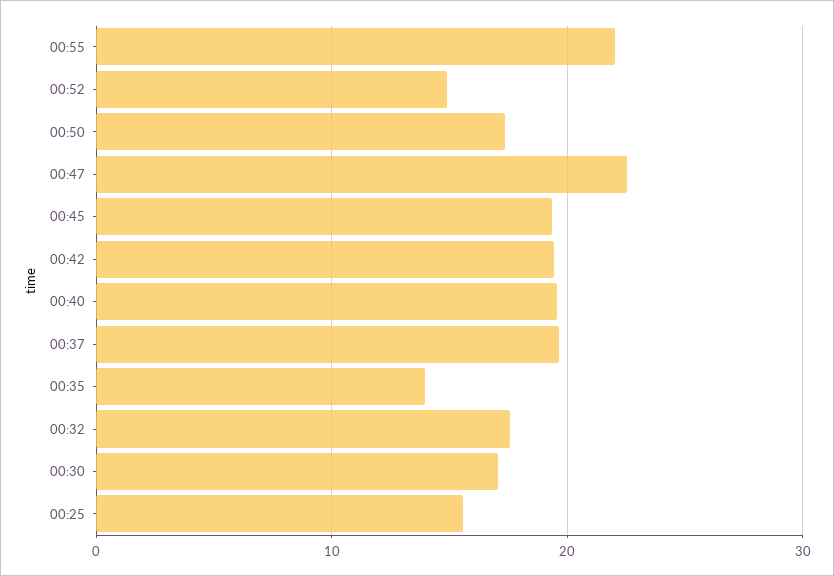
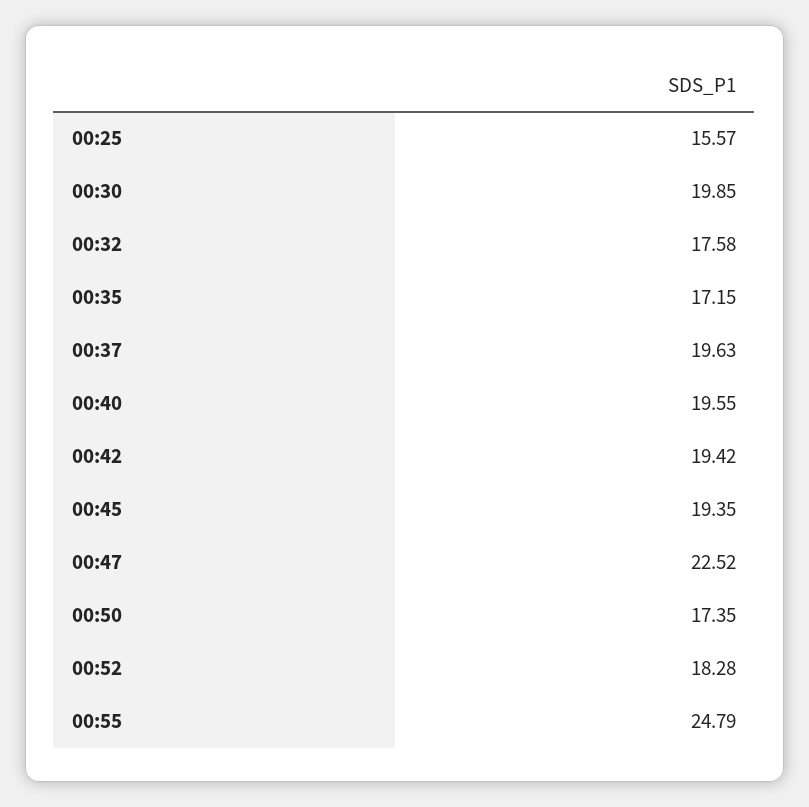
  {
-   "00:55": 22,
+   "00:55": 24.79,
-   "00:52": 15,
+   "00:52": 18.28,
    "00:50": 17.35,
    "00:47": 22.52,
    "00:45": 19.35,
    "00:42": 19.42,
    "00:40": 19.55,
    "00:37": 19.63,
-   "00:35": 14,
+   "00:35": 17.15,
    "00:32": 17.58,
-   "00:30": 17,
+   "00:30": 19.85,
    "00:25": 15.57
  }

